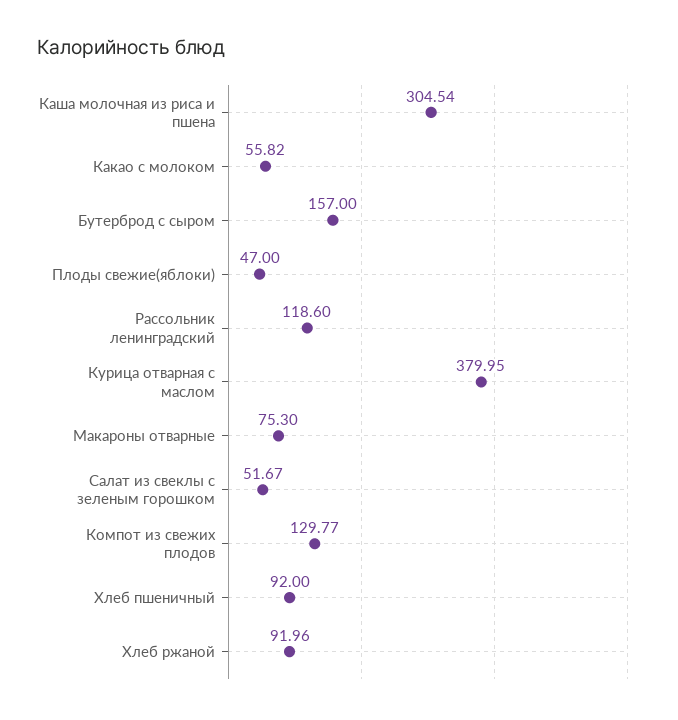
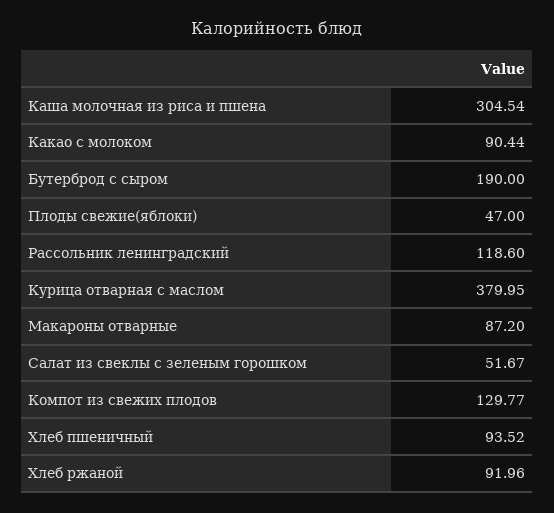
  {
    "Каша молочная из риса и пшена": 304.54,
-   "Какао с молоком": 55.82,
+   "Какао с молоком": 90.44,
-   "Бутерброд с сыром": 157,
+   "Бутерброд с сыром": 190,
    "Плоды свежие(яблоки)": 47,
    "Рассольник ленинградский": 118.6,
    "Курица отварная с маслом": 379.95,
-   "Макароны отварные": 75.3,
+   "Макароны отварные": 87.2,
    "Салат из свеклы с зеленым горошком": 51.67,
    "Компот из свежих плодов": 129.77,
-   "Хлеб пшеничный": 92,
+   "Хлеб пшеничный": 93.52,
    "Хлеб ржаной": 91.96
  }

